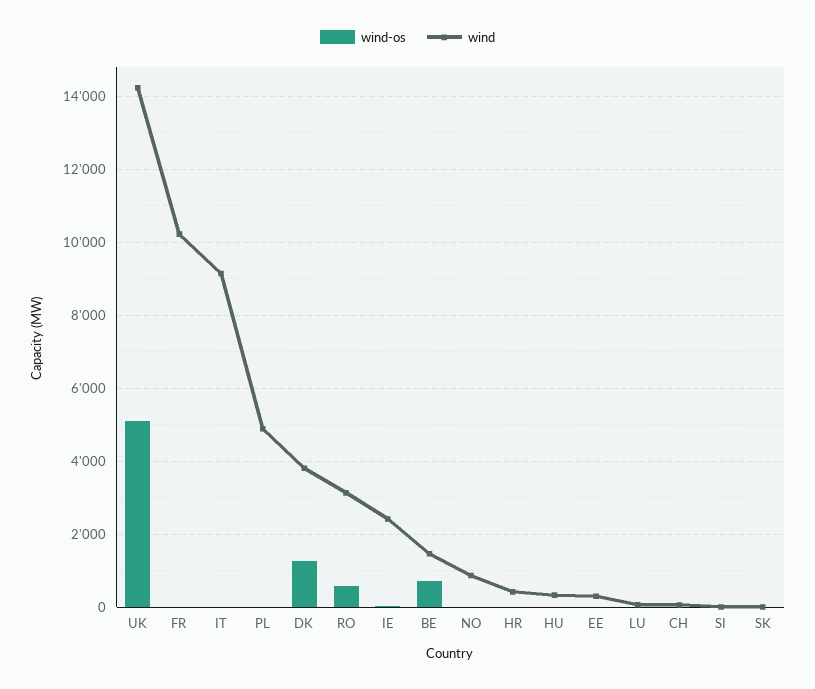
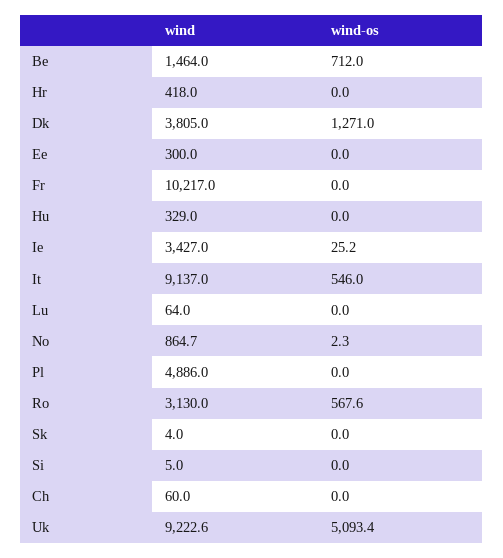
  {
    "wind-os": {
      "UK": 5093.4,
      "FR": 0,
-     "IT": 0,
+     "IT": 546,
      "PL": 0,
      "DK": 1271,
      "RO": 567.6,
      "IE": 25.2,
      "BE": 712,
      "NO": 2.3,
      "HR": 0,
      "HU": 0,
      "EE": 0,
      "LU": 0,
      "CH": 0,
      "SI": 0,
      "SK": 0
    },
    "wind": {
-     "UK": 14200,
+     "UK": 9222.6,
      "FR": 10217,
      "IT": 9137,
      "PL": 4886,
      "DK": 3805,
      "RO": 3130,
-     "IE": 2400,
+     "IE": 3427,
      "BE": 1464,
      "NO": 864.7,
      "HR": 418,
      "HU": 329,
      "EE": 300,
      "LU": 64,
      "CH": 60,
      "SI": 5,
      "SK": 4
    }
  }

